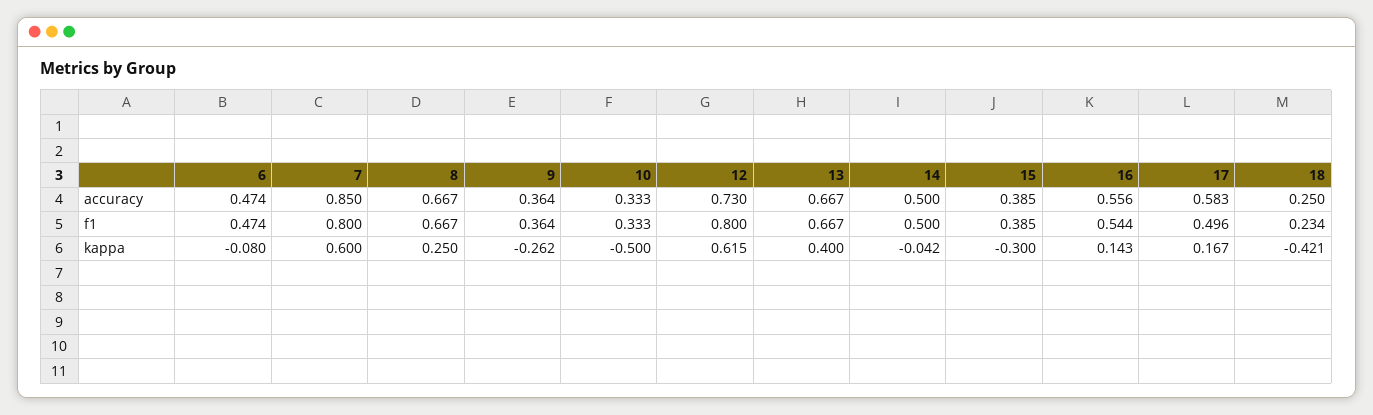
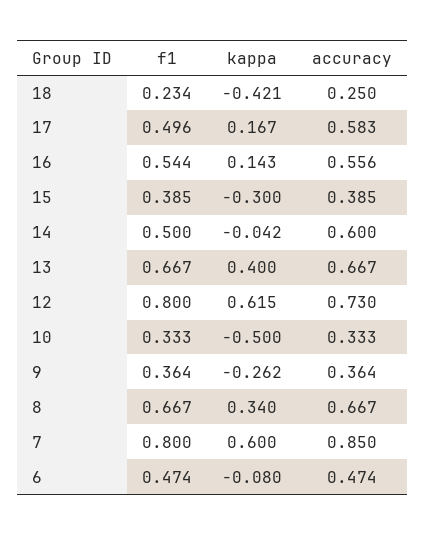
  {
    "6": {
      "accuracy": 0.474,
      "f1": 0.474,
      "kappa": -0.08
    },
    "7": {
      "accuracy": 0.85,
      "f1": 0.8,
      "kappa": 0.6
    },
    "8": {
      "accuracy": 0.667,
      "f1": 0.667,
-     "kappa": 0.25
+     "kappa": 0.34
    },
    "9": {
      "accuracy": 0.364,
      "f1": 0.364,
      "kappa": -0.262
    },
    "10": {
      "accuracy": 0.333,
      "f1": 0.333,
      "kappa": -0.5
    },
    "12": {
      "accuracy": 0.73,
      "f1": 0.8,
      "kappa": 0.615
    },
    "13": {
      "accuracy": 0.667,
      "f1": 0.667,
      "kappa": 0.4
    },
    "14": {
-     "accuracy": 0.5,
+     "accuracy": 0.6,
      "f1": 0.5,
      "kappa": -0.042
    },
    "15": {
      "accuracy": 0.385,
      "f1": 0.385,
      "kappa": -0.3
    },
    "16": {
      "accuracy": 0.556,
      "f1": 0.544,
      "kappa": 0.143
    },
    "17": {
      "accuracy": 0.583,
      "f1": 0.496,
      "kappa": 0.167
    },
    "18": {
      "accuracy": 0.25,
      "f1": 0.234,
      "kappa": -0.421
    }
  }

